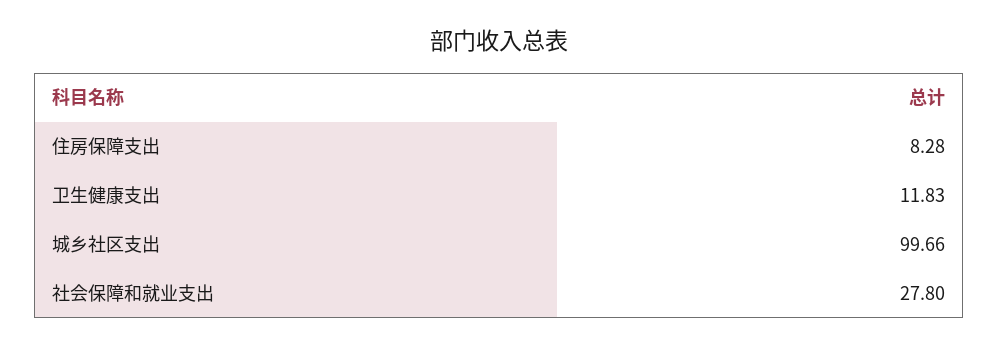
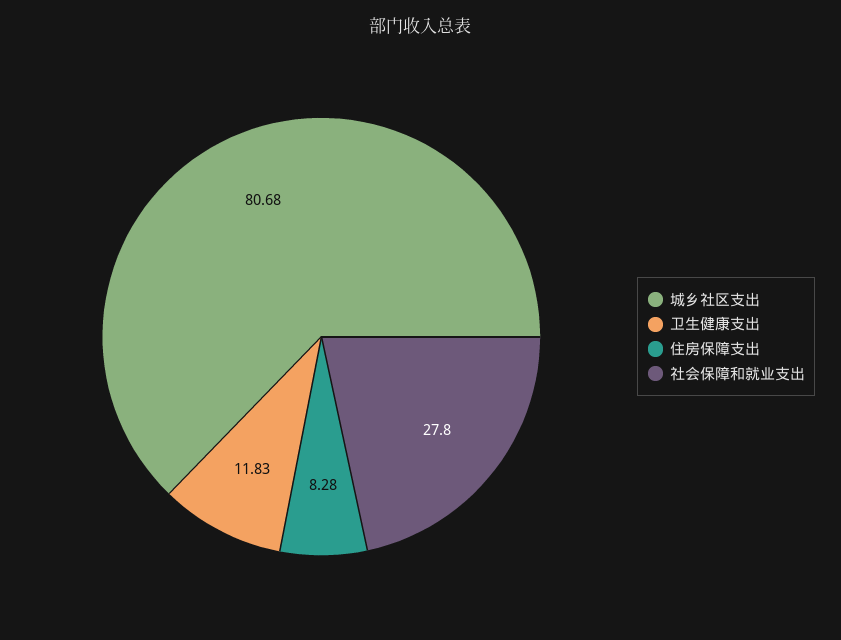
  {
    "住房保障支出": 8.28,
    "卫生健康支出": 11.83,
-   "城乡社区支出": 99.66,
+   "城乡社区支出": 80.68,
    "社会保障和就业支出": 27.8
  }

